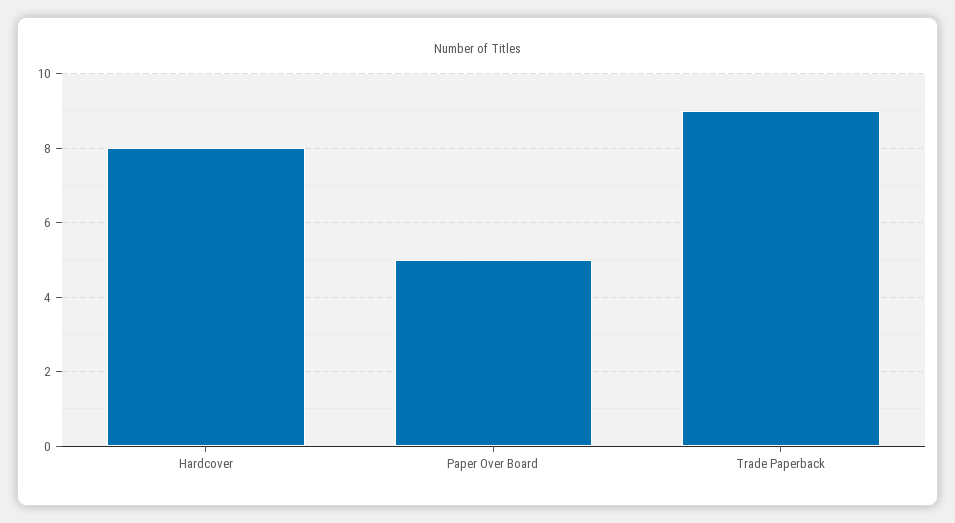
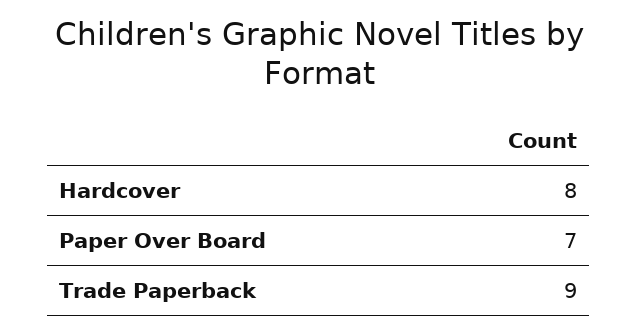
  {
    "Hardcover": 8,
-   "Paper Over Board": 5,
+   "Paper Over Board": 7,
    "Trade Paperback": 9
  }

